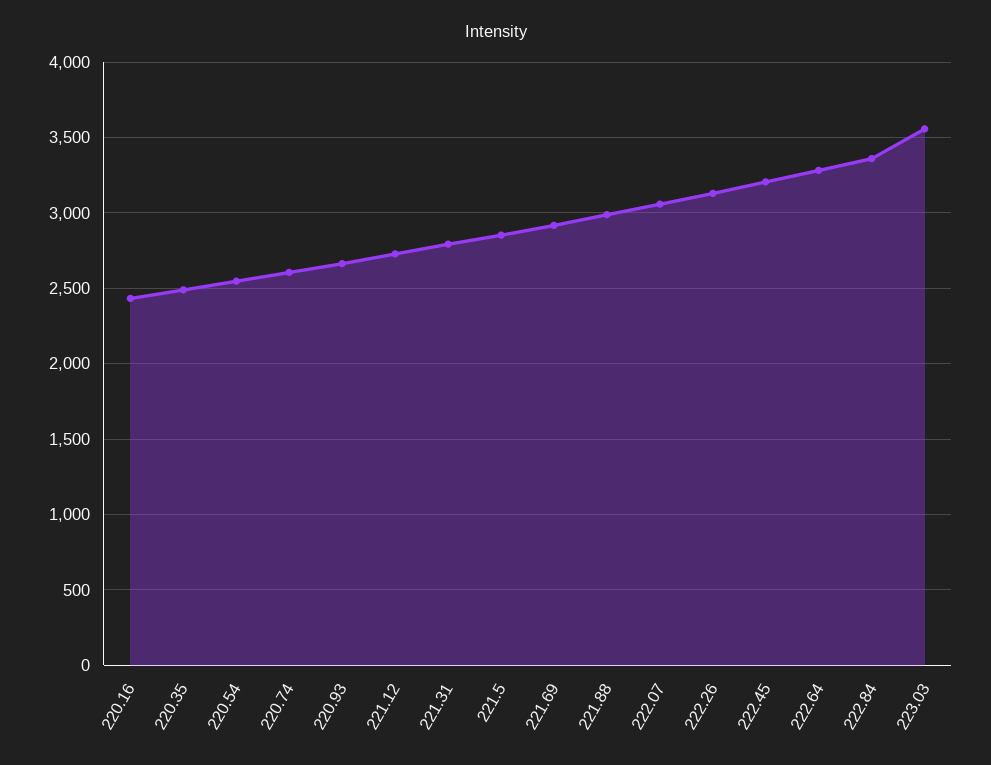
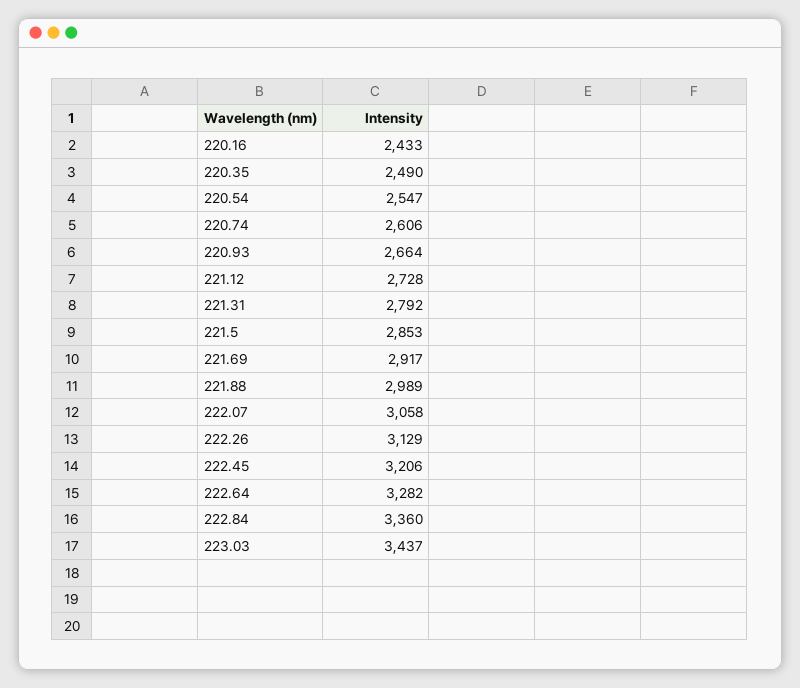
  {
    "220.16": 2433,
    "220.35": 2490,
    "220.54": 2547,
    "220.74": 2606,
    "220.93": 2664,
    "221.12": 2728,
    "221.31": 2792,
    "221.5": 2853,
    "221.69": 2917,
    "221.88": 2989,
    "222.07": 3058,
    "222.26": 3129,
    "222.45": 3206,
    "222.64": 3282,
    "222.84": 3360,
-   "223.03": 3550
+   "223.03": 3437
  }

